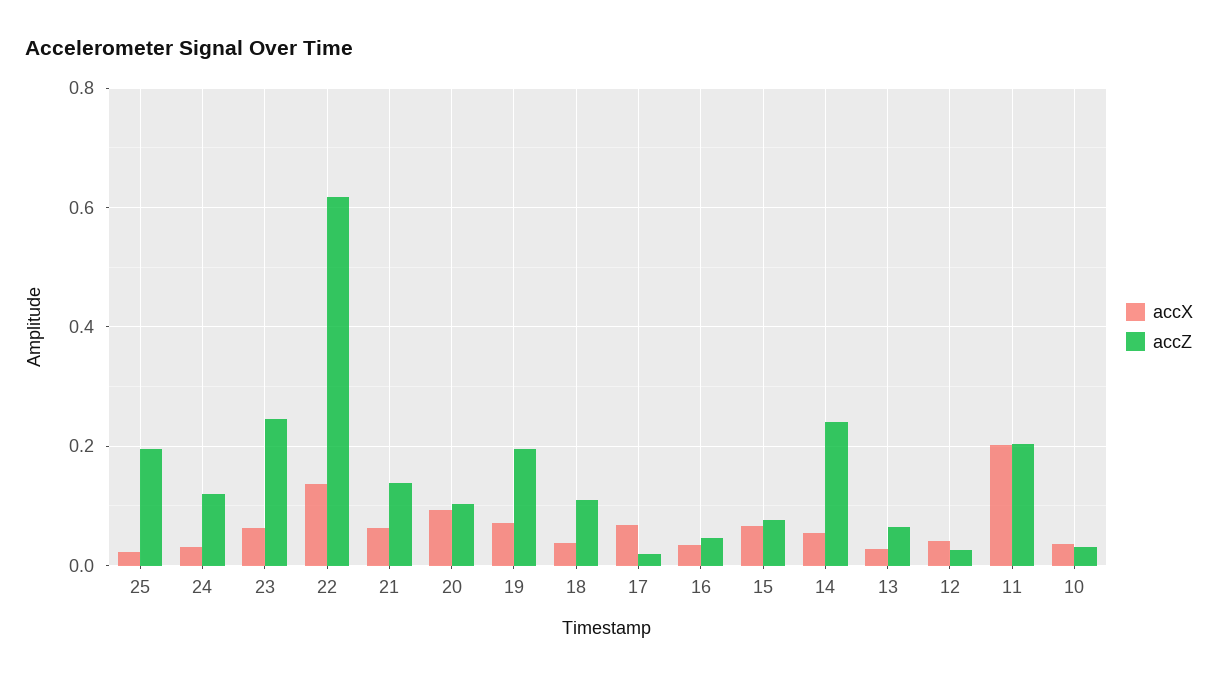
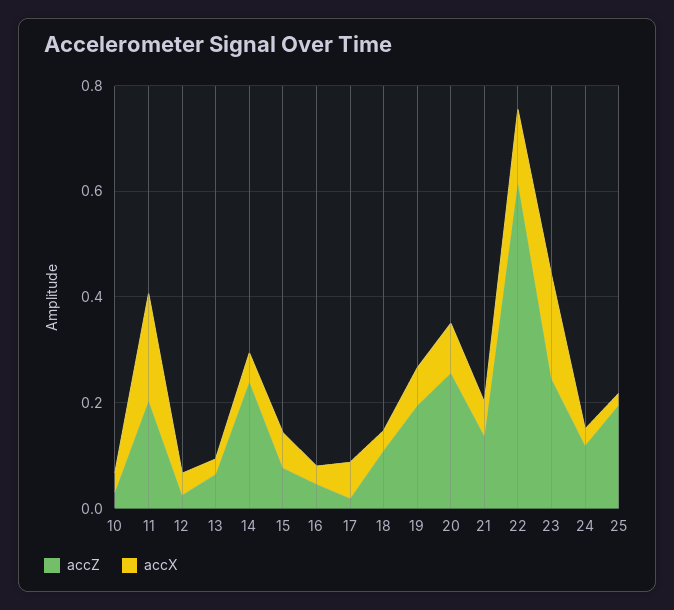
  {
    "accX": {
      "25": 0.02,
      "24": 0.04,
-     "23": 0.06,
+     "23": 0.2,
      "22": 0.14,
      "21": 0.06,
      "20": 0.1,
      "19": 0.08,
      "18": 0.04,
      "17": 0.06,
      "16": 0.04,
      "15": 0.06,
      "14": 0.06,
      "13": 0.02,
      "12": 0.04,
      "11": 0.2,
      "10": 0.04
    },
    "accZ": {
      "25": 0.2,
      "24": 0.12,
      "23": 0.24,
      "22": 0.62,
      "21": 0.14,
-     "20": 0.1,
+     "20": 0.25,
      "19": 0.2,
      "18": 0.1,
      "17": 0.02,
      "16": 0.04,
      "15": 0.08,
      "14": 0.24,
      "13": 0.06,
      "12": 0.02,
      "11": 0.2,
      "10": 0.04
    }
  }

